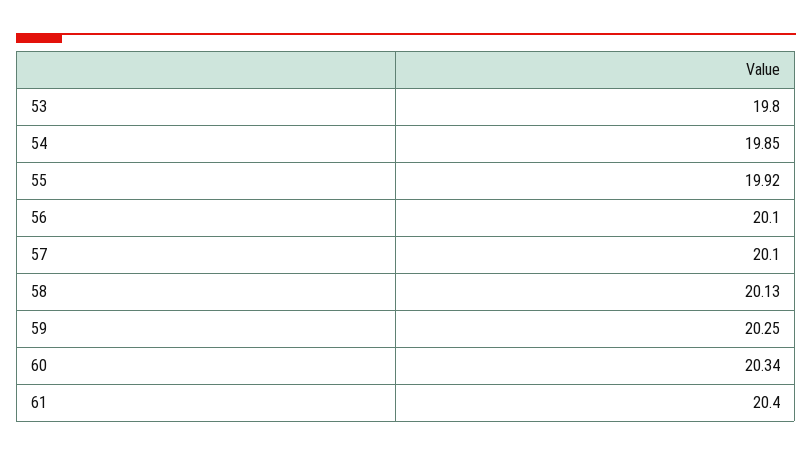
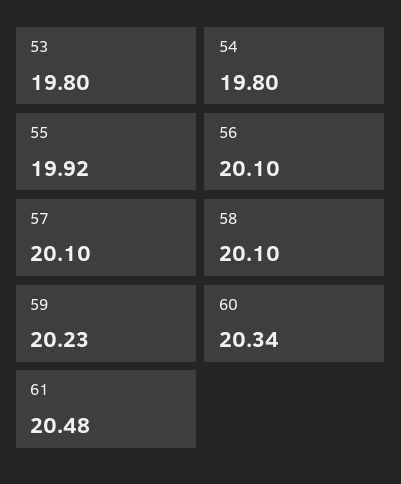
  {
    "53": 19.8,
-   "54": 19.85,
+   "54": 19.8,
    "55": 19.92,
    "56": 20.1,
    "57": 20.1,
-   "58": 20.13,
+   "58": 20.1,
-   "59": 20.25,
+   "59": 20.23,
    "60": 20.34,
-   "61": 20.4
+   "61": 20.48
  }

